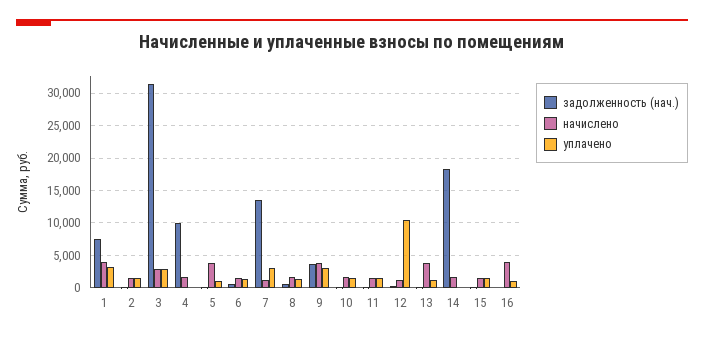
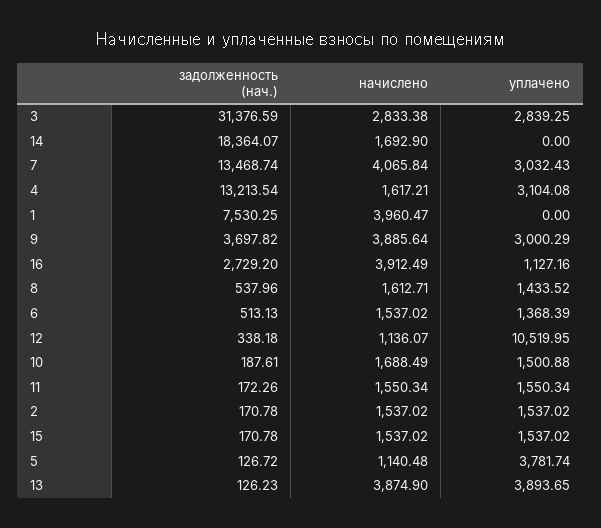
  {
    "задолженность (нач.)": {
      "1": 7530.25,
      "2": 170.78,
      "3": 31376.59,
-     "4": 10000,
+     "4": 13213.54,
      "5": 126.72,
      "6": 513.13,
      "7": 13468.74,
      "8": 537.96,
      "9": 3697.82,
      "10": 187.61,
      "11": 172.26,
      "12": 338.18,
      "13": 126.23,
      "14": 18364.07,
      "15": 170.78,
-     "16": 0
+     "16": 2729.2
    },
    "начислено": {
      "1": 3960.47,
      "2": 1537.02,
      "3": 2833.38,
      "4": 1617.21,
-     "5": 4000,
+     "5": 1140.48,
      "6": 1537.02,
-     "7": 1000,
+     "7": 4065.84,
      "8": 1612.71,
      "9": 3885.64,
      "10": 1688.49,
      "11": 1550.34,
      "12": 1136.07,
      "13": 3874.9,
      "14": 1692.9,
      "15": 1537.02,
      "16": 3912.49
    },
    "уплачено": {
-     "1": 3000,
+     "1": 0,
      "2": 1537.02,
      "3": 2839.25,
-     "4": 0,
+     "4": 3104.08,
-     "5": 1000,
+     "5": 3781.74,
      "6": 1368.39,
      "7": 3032.43,
      "8": 1433.52,
      "9": 3000.29,
      "10": 1500.88,
      "11": 1550.34,
      "12": 10519.95,
-     "13": 1000,
+     "13": 3893.65,
      "14": 0,
      "15": 1537.02,
      "16": 1127.16
    }
  }

